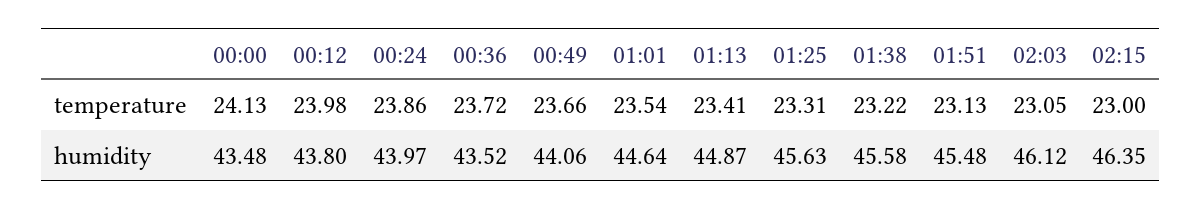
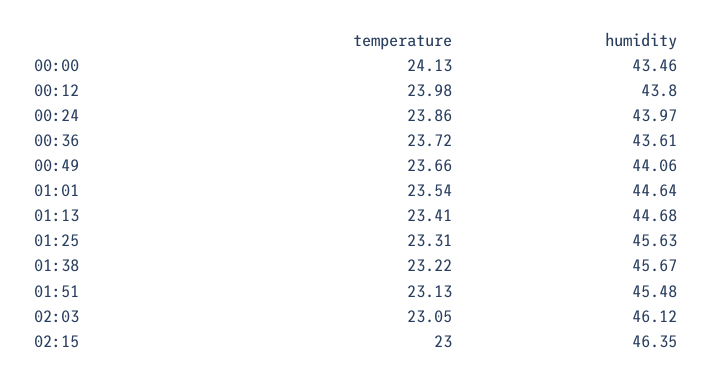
  {
    "00:00": {
      "temperature": 24.13,
-     "humidity": 43.48
+     "humidity": 43.46
    },
    "00:12": {
      "temperature": 23.98,
      "humidity": 43.8
    },
    "00:24": {
      "temperature": 23.86,
      "humidity": 43.97
    },
    "00:36": {
      "temperature": 23.72,
-     "humidity": 43.52
+     "humidity": 43.61
    },
    "00:49": {
      "temperature": 23.66,
      "humidity": 44.06
    },
    "01:01": {
      "temperature": 23.54,
      "humidity": 44.64
    },
    "01:13": {
      "temperature": 23.41,
-     "humidity": 44.87
+     "humidity": 44.68
    },
    "01:25": {
      "temperature": 23.31,
      "humidity": 45.63
    },
    "01:38": {
      "temperature": 23.22,
-     "humidity": 45.58
+     "humidity": 45.67
    },
    "01:51": {
      "temperature": 23.13,
      "humidity": 45.48
    },
    "02:03": {
      "temperature": 23.05,
      "humidity": 46.12
    },
    "02:15": {
      "temperature": 23,
      "humidity": 46.35
    }
  }

